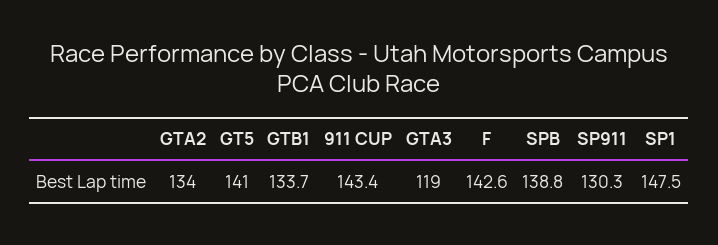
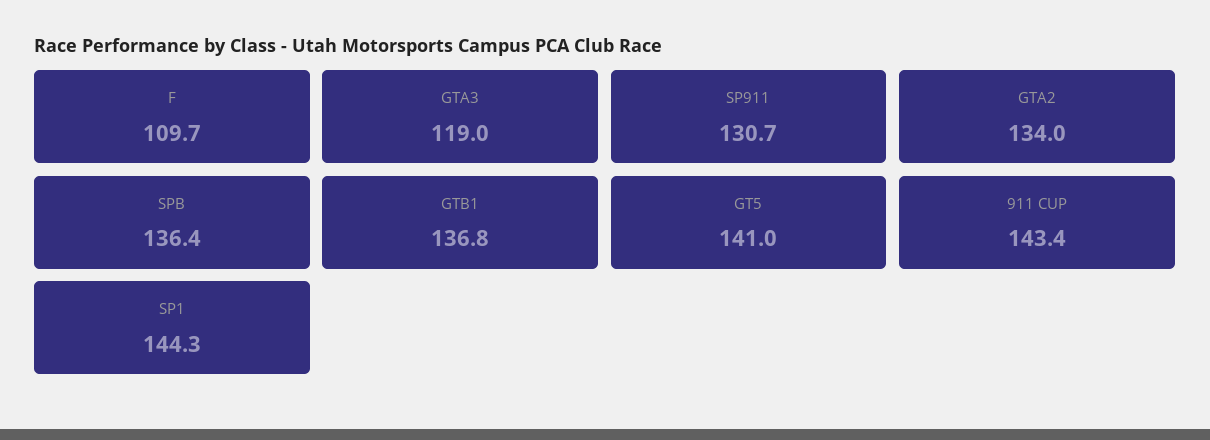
  {
    "GTA2": 134,
    "GT5": 141,
-   "GTB1": 133.7,
+   "GTB1": 136.8,
    "911 CUP": 143.4,
    "GTA3": 119,
-   "F": 142.6,
+   "F": 109.7,
-   "SPB": 138.8,
+   "SPB": 136.4,
-   "SP911": 130.3,
+   "SP911": 130.7,
-   "SP1": 147.5
+   "SP1": 144.3
  }

